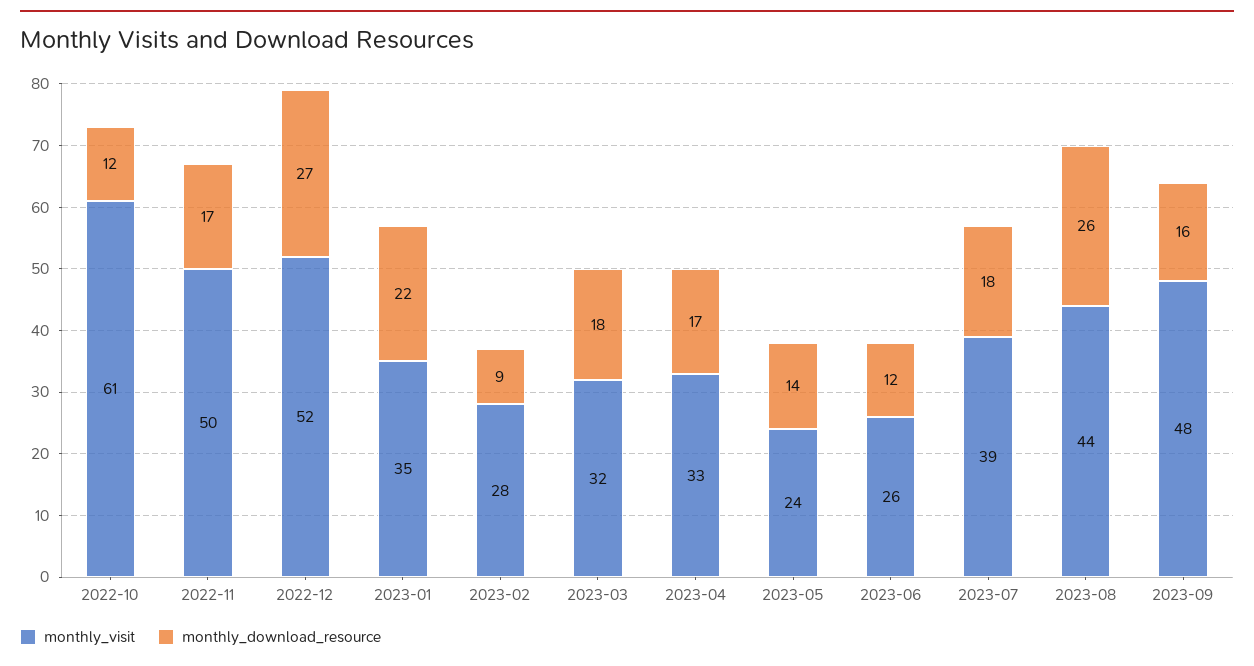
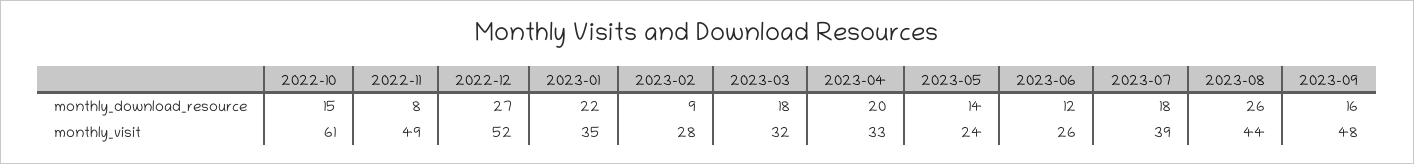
  {
    "monthly_visit": {
      "2022-10": 61,
-     "2022-11": 50,
+     "2022-11": 49,
      "2022-12": 52,
      "2023-01": 35,
      "2023-02": 28,
      "2023-03": 32,
      "2023-04": 33,
      "2023-05": 24,
      "2023-06": 26,
      "2023-07": 39,
      "2023-08": 44,
      "2023-09": 48
    },
    "monthly_download_resource": {
-     "2022-10": 12,
+     "2022-10": 15,
-     "2022-11": 17,
+     "2022-11": 8,
      "2022-12": 27,
      "2023-01": 22,
      "2023-02": 9,
      "2023-03": 18,
-     "2023-04": 17,
+     "2023-04": 20,
      "2023-05": 14,
      "2023-06": 12,
      "2023-07": 18,
      "2023-08": 26,
      "2023-09": 16
    }
  }

